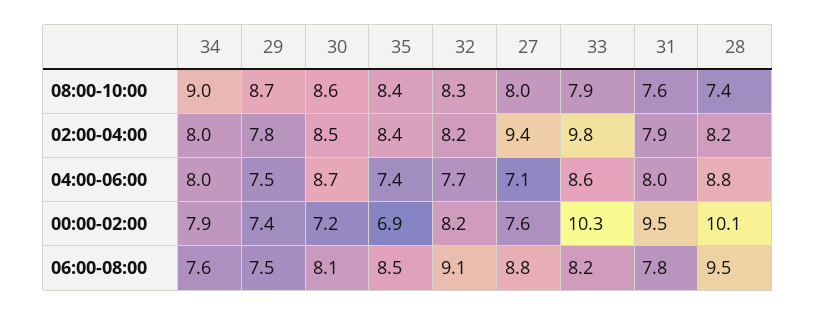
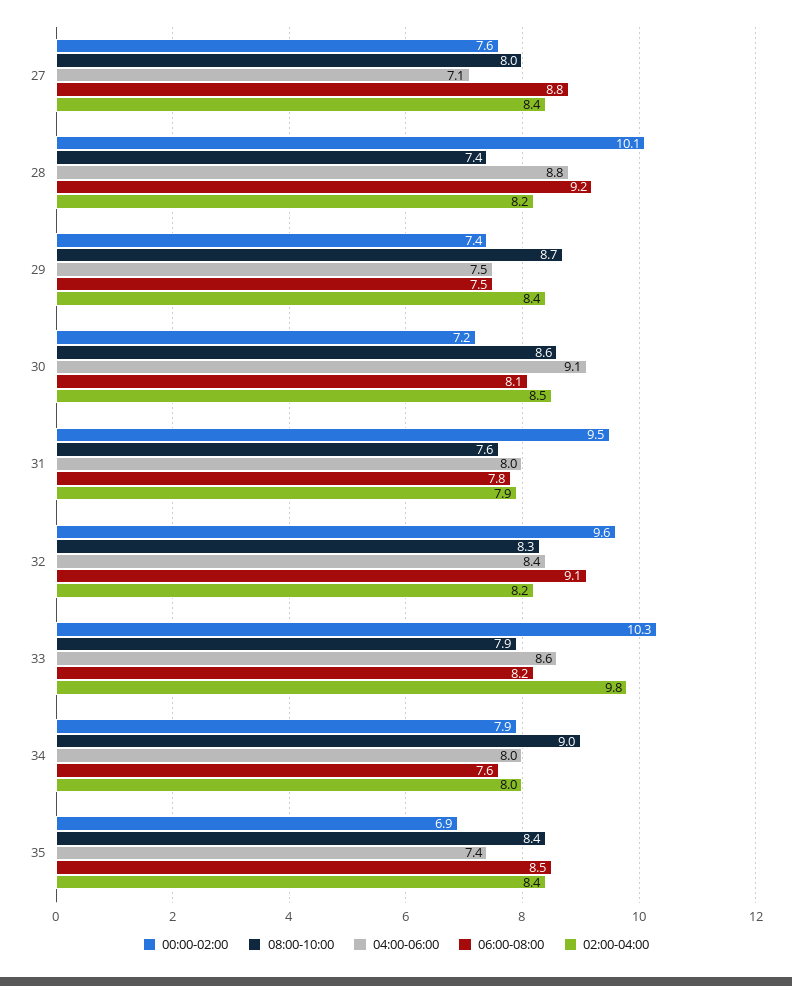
  {
    "08:00-10:00": {
      "34": 9,
      "29": 8.7,
      "30": 8.6,
      "35": 8.4,
      "32": 8.3,
      "27": 8,
      "33": 7.9,
      "31": 7.6,
      "28": 7.4
    },
    "02:00-04:00": {
      "34": 8,
-     "29": 7.8,
+     "29": 8.4,
      "30": 8.5,
      "35": 8.4,
      "32": 8.2,
-     "27": 9.4,
+     "27": 8.4,
      "33": 9.8,
      "31": 7.9,
      "28": 8.2
    },
    "04:00-06:00": {
      "34": 8,
      "29": 7.5,
-     "30": 8.7,
+     "30": 9.1,
      "35": 7.4,
-     "32": 7.7,
+     "32": 8.4,
      "27": 7.1,
      "33": 8.6,
      "31": 8,
      "28": 8.8
    },
    "00:00-02:00": {
      "34": 7.9,
      "29": 7.4,
      "30": 7.2,
      "35": 6.9,
-     "32": 8.2,
+     "32": 9.6,
      "27": 7.6,
      "33": 10.3,
      "31": 9.5,
      "28": 10.1
    },
    "06:00-08:00": {
      "34": 7.6,
      "29": 7.5,
      "30": 8.1,
      "35": 8.5,
      "32": 9.1,
      "27": 8.8,
      "33": 8.2,
      "31": 7.8,
-     "28": 9.5
+     "28": 9.2
    }
  }

